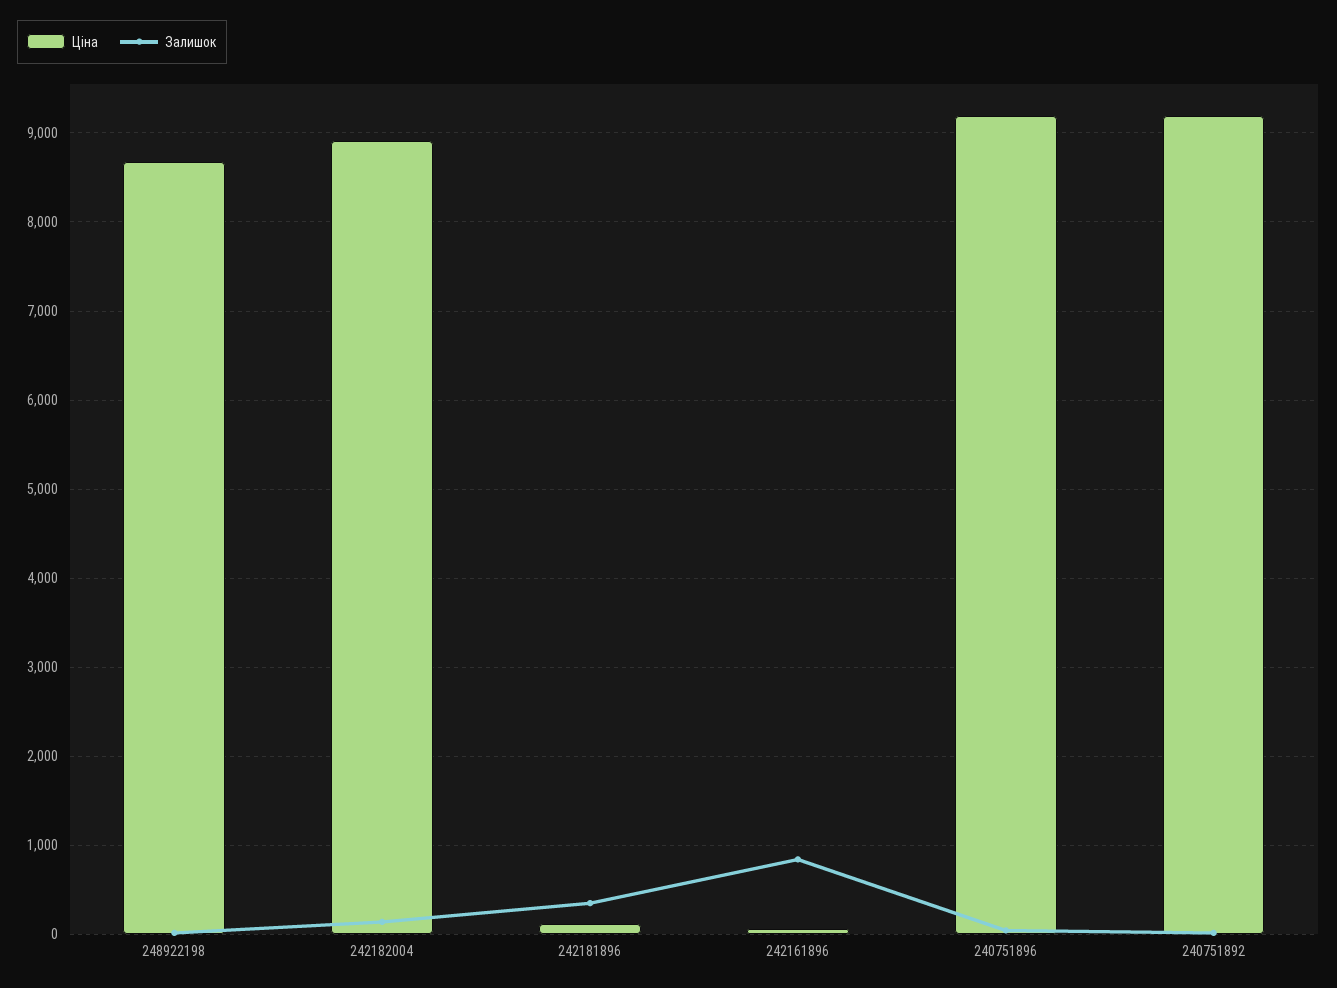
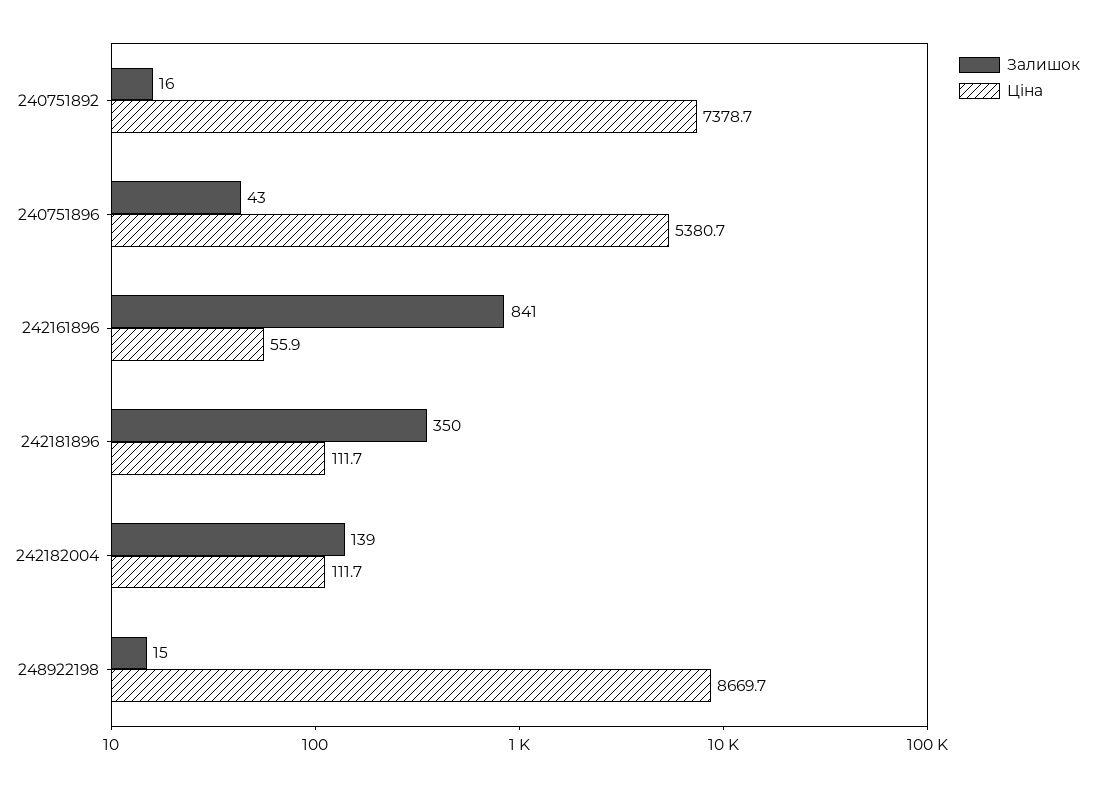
  {
    "Ціна": {
      "248922198": 8669.7,
-     "242182004": 8900,
+     "242182004": 111.7,
      "242181896": 111.7,
      "242161896": 55.9,
-     "240751896": 9200,
+     "240751896": 5380.7,
-     "240751892": 9200
+     "240751892": 7378.7
    },
    "Залишок": {
      "248922198": 15,
      "242182004": 139,
      "242181896": 350,
      "242161896": 841,
      "240751896": 43,
      "240751892": 16
    }
  }

